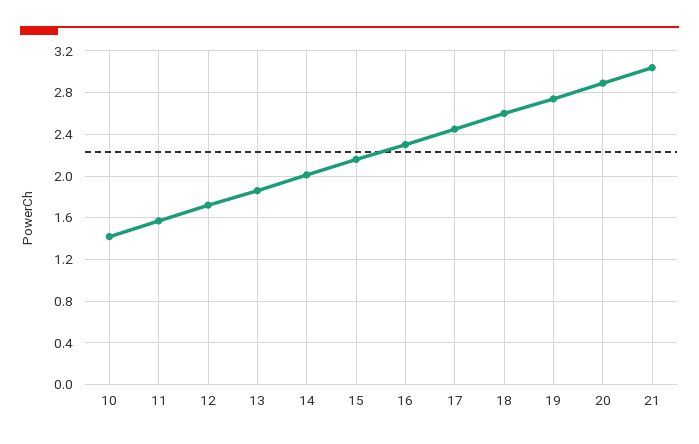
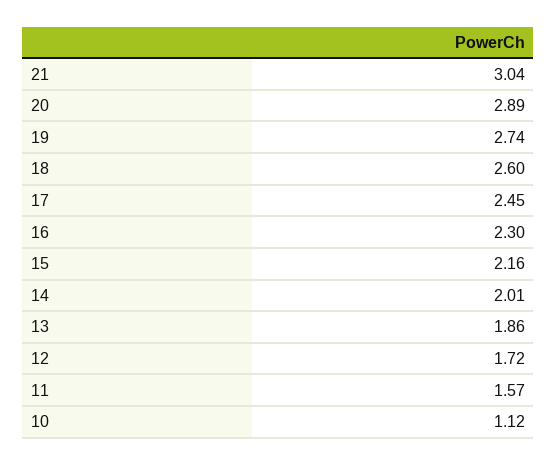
  {
-   "10": 1.4,
+   "10": 1.12,
    "11": 1.57,
    "12": 1.72,
    "13": 1.86,
    "14": 2.01,
    "15": 2.16,
    "16": 2.3,
    "17": 2.45,
    "18": 2.6,
    "19": 2.74,
    "20": 2.89,
    "21": 3.04
  }

